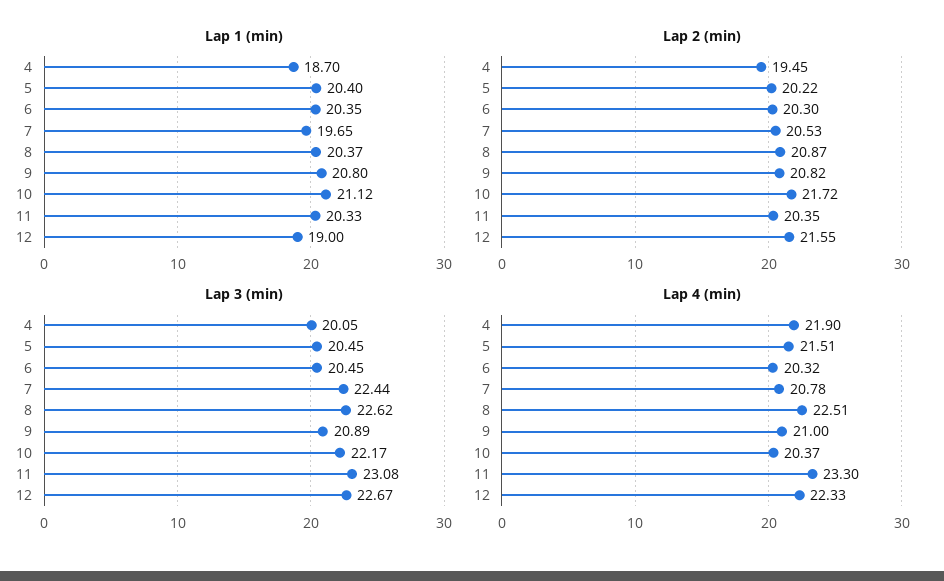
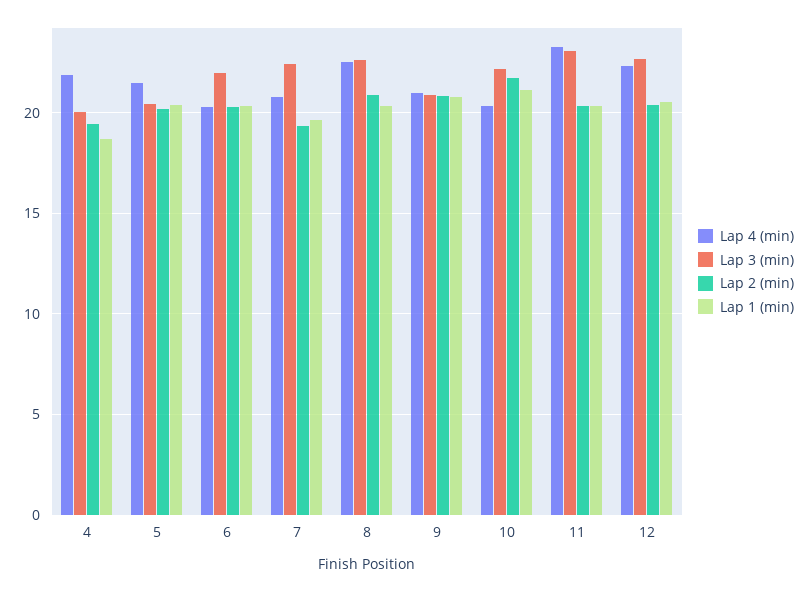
  {
    "Lap 1 (min)": {
      "4": 18.7,
      "5": 20.4,
      "6": 20.35,
      "7": 19.65,
      "8": 20.37,
      "9": 20.8,
      "10": 21.12,
      "11": 20.33,
-     "12": 19
+     "12": 20.5
    },
    "Lap 2 (min)": {
      "4": 19.45,
      "5": 20.22,
      "6": 20.3,
-     "7": 20.53,
+     "7": 19.5,
      "8": 20.87,
      "9": 20.82,
      "10": 21.72,
      "11": 20.35,
-     "12": 21.55
+     "12": 20.5
    },
    "Lap 3 (min)": {
      "4": 20.05,
      "5": 20.45,
-     "6": 20.45,
+     "6": 22,
      "7": 22.44,
      "8": 22.62,
      "9": 20.89,
      "10": 22.17,
      "11": 23.08,
      "12": 22.67
    },
    "Lap 4 (min)": {
      "4": 21.9,
      "5": 21.51,
      "6": 20.32,
      "7": 20.78,
      "8": 22.51,
      "9": 21,
      "10": 20.37,
      "11": 23.3,
      "12": 22.33
    }
  }

